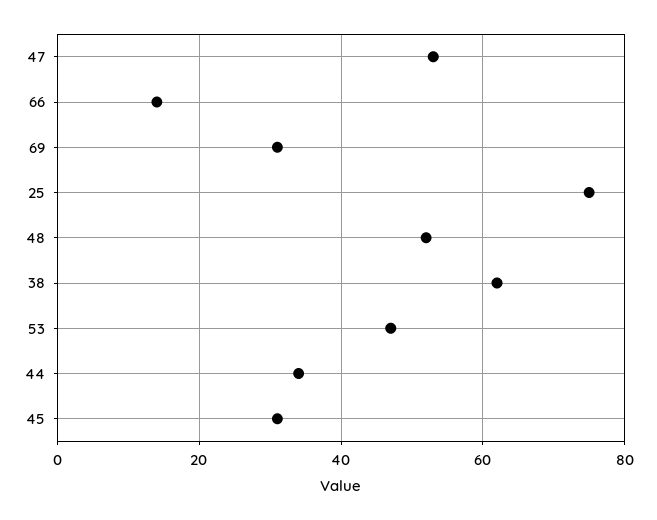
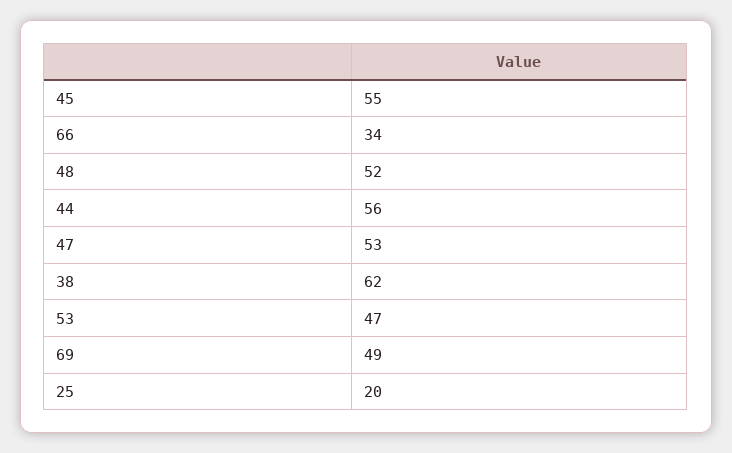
  {
    "47": 53,
-   "66": 15,
+   "66": 34,
-   "69": 30,
+   "69": 49,
-   "25": 75,
+   "25": 20,
    "48": 52,
    "38": 62,
    "53": 47,
-   "44": 35,
+   "44": 56,
-   "45": 30
+   "45": 55
  }

